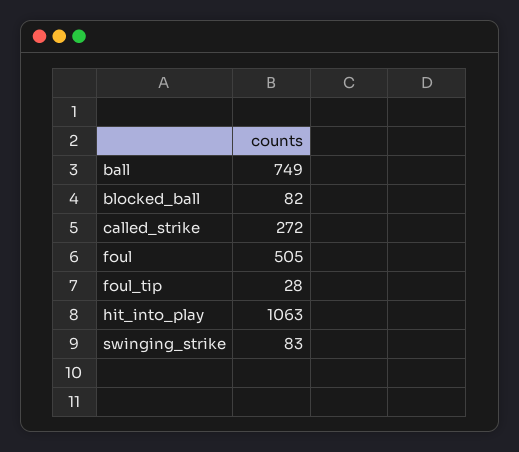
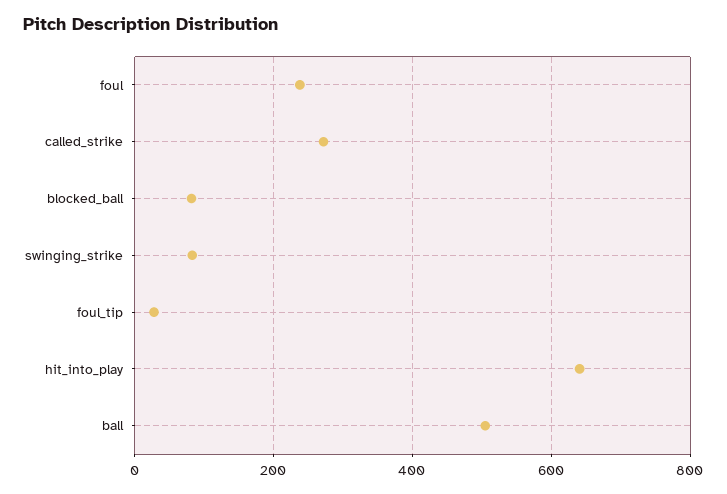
  {
-   "ball": 749,
+   "ball": 500,
    "blocked_ball": 82,
    "called_strike": 272,
-   "foul": 505,
+   "foul": 240,
    "foul_tip": 28,
-   "hit_into_play": 1063,
+   "hit_into_play": 640,
    "swinging_strike": 83
  }

